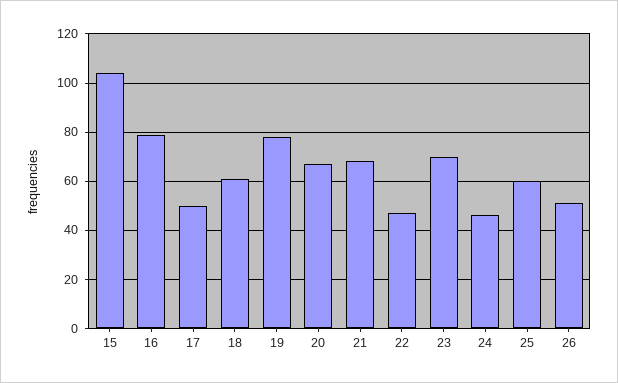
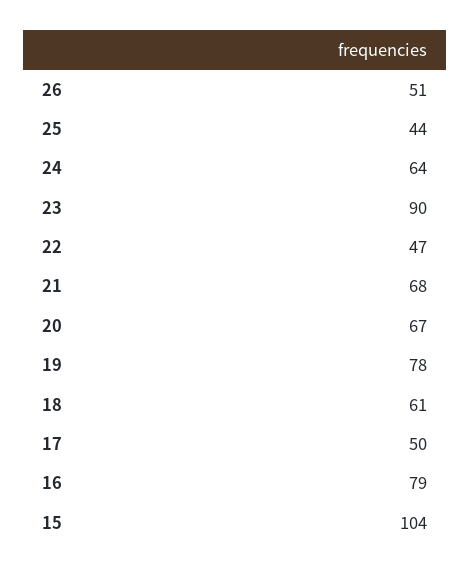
  {
    "15": 104,
    "16": 79,
    "17": 50,
    "18": 61,
    "19": 78,
    "20": 67,
    "21": 68,
    "22": 47,
-   "23": 70,
+   "23": 90,
-   "24": 45,
+   "24": 64,
-   "25": 60,
+   "25": 44,
    "26": 51
  }

